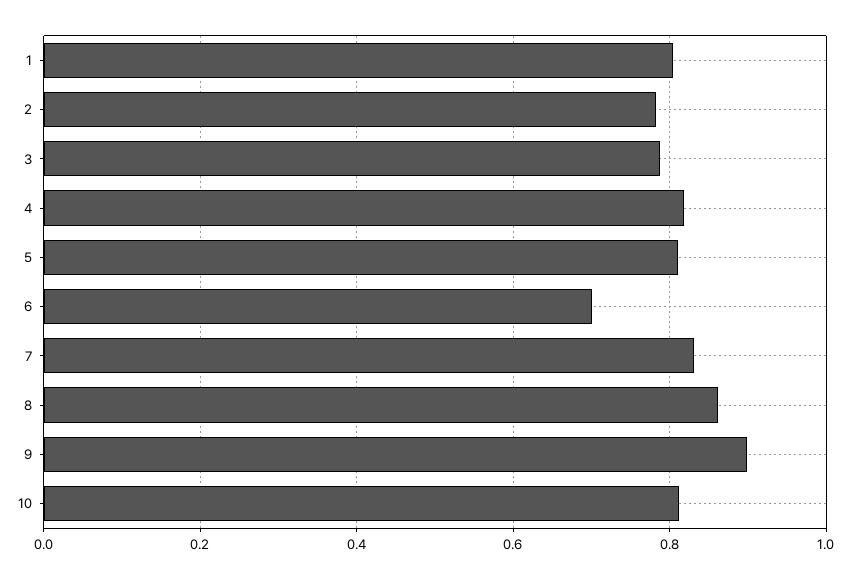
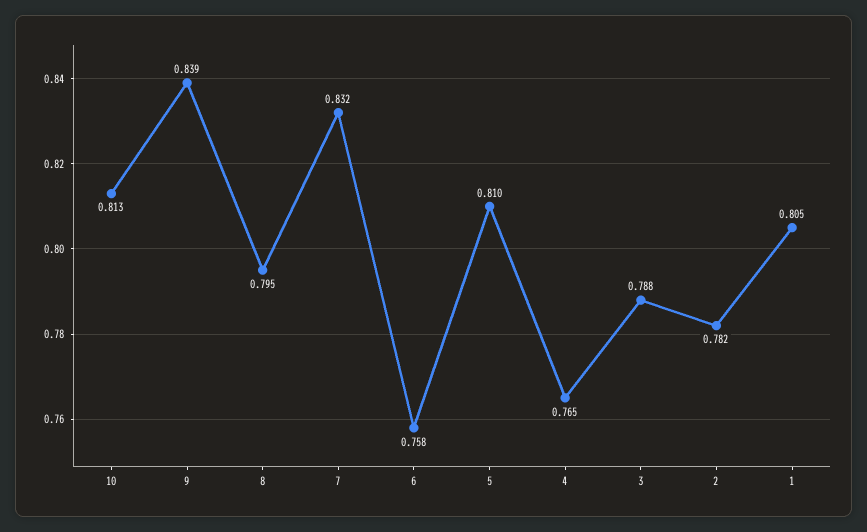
  {
    "1": 0.805,
    "2": 0.782,
    "3": 0.788,
-   "4": 0.82,
+   "4": 0.765,
    "5": 0.81,
-   "6": 0.7,
+   "6": 0.758,
    "7": 0.832,
-   "8": 0.86,
+   "8": 0.795,
-   "9": 0.9,
+   "9": 0.839,
    "10": 0.813
  }

